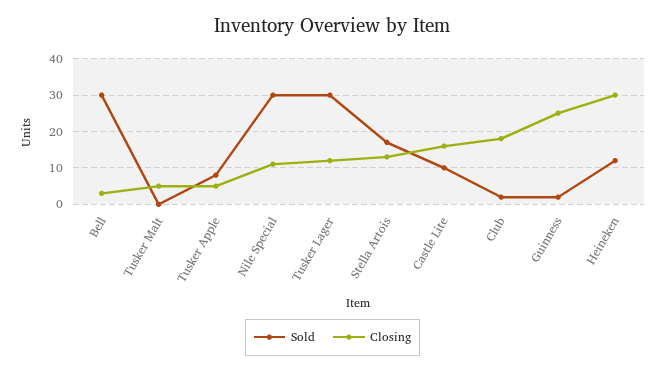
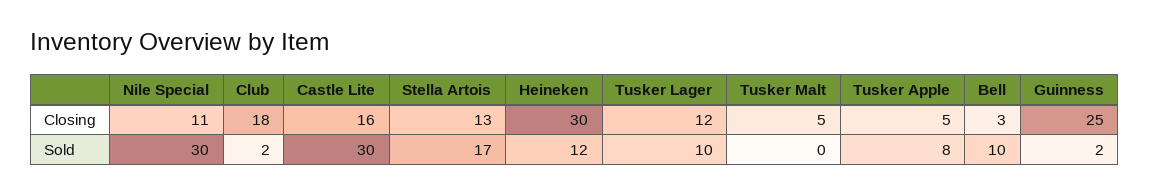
  {
    "Sold": {
-     "Bell": 30,
+     "Bell": 10,
      "Tusker Malt": 0,
      "Tusker Apple": 8,
      "Nile Special": 30,
-     "Tusker Lager": 30,
+     "Tusker Lager": 10,
      "Stella Artois": 17,
-     "Castle Lite": 10,
+     "Castle Lite": 30,
      "Club": 2,
      "Guinness": 2,
      "Heineken": 12
    },
    "Closing": {
      "Bell": 3,
      "Tusker Malt": 5,
      "Tusker Apple": 5,
      "Nile Special": 11,
      "Tusker Lager": 12,
      "Stella Artois": 13,
      "Castle Lite": 16,
      "Club": 18,
      "Guinness": 25,
      "Heineken": 30
    }
  }

